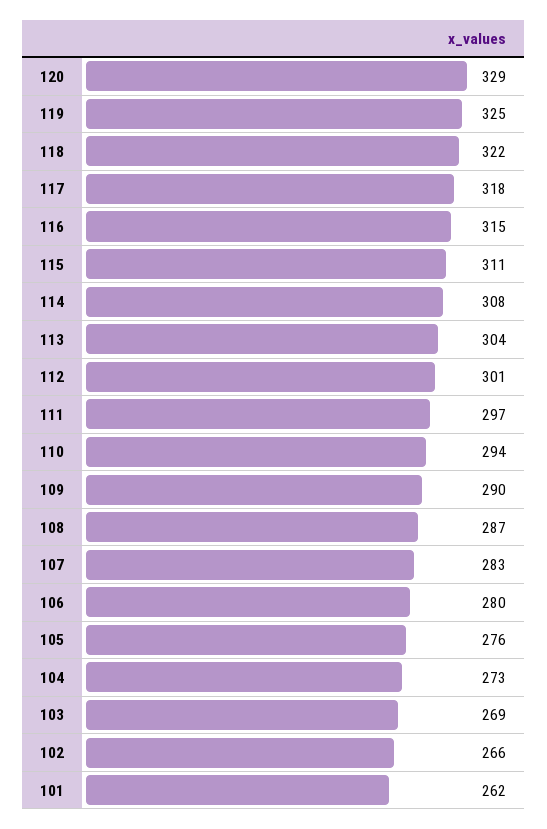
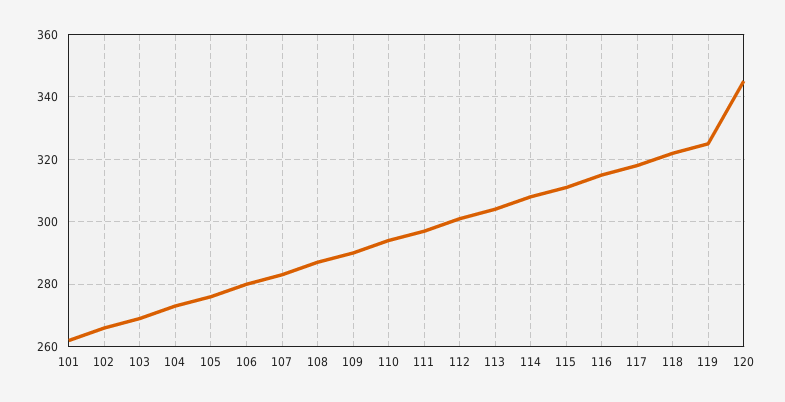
  {
-   "120": 329,
+   "120": 345,
    "119": 325,
    "118": 322,
    "117": 318,
    "116": 315,
    "115": 311,
    "114": 308,
    "113": 304,
    "112": 301,
    "111": 297,
    "110": 294,
    "109": 290,
    "108": 287,
    "107": 283,
    "106": 280,
    "105": 276,
    "104": 273,
    "103": 269,
    "102": 266,
    "101": 262
  }

